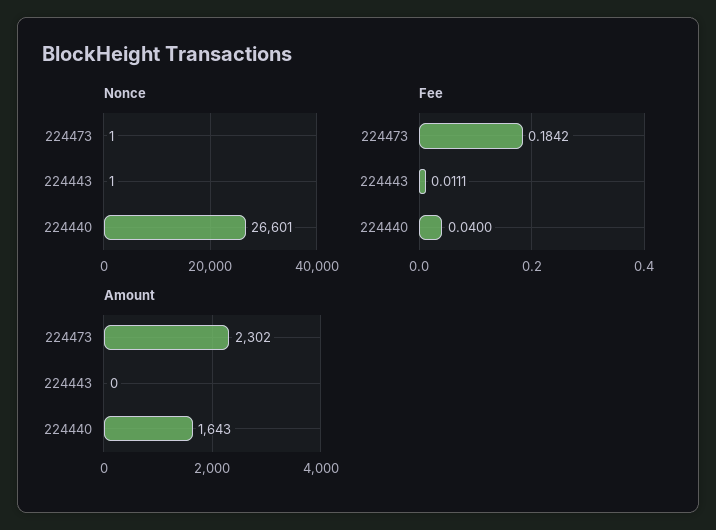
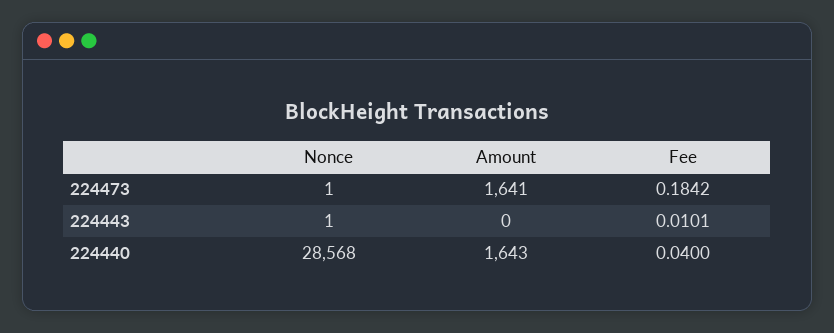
  {
    "Nonce": {
      "224473": 1,
      "224443": 1,
-     "224440": 26601
+     "224440": 28568
    },
    "Fee": {
      "224473": 0.1842,
-     "224443": 0.0111,
+     "224443": 0.0101,
      "224440": 0.04
    },
    "Amount": {
-     "224473": 2302,
+     "224473": 1641,
      "224443": 0,
      "224440": 1643
    }
  }

